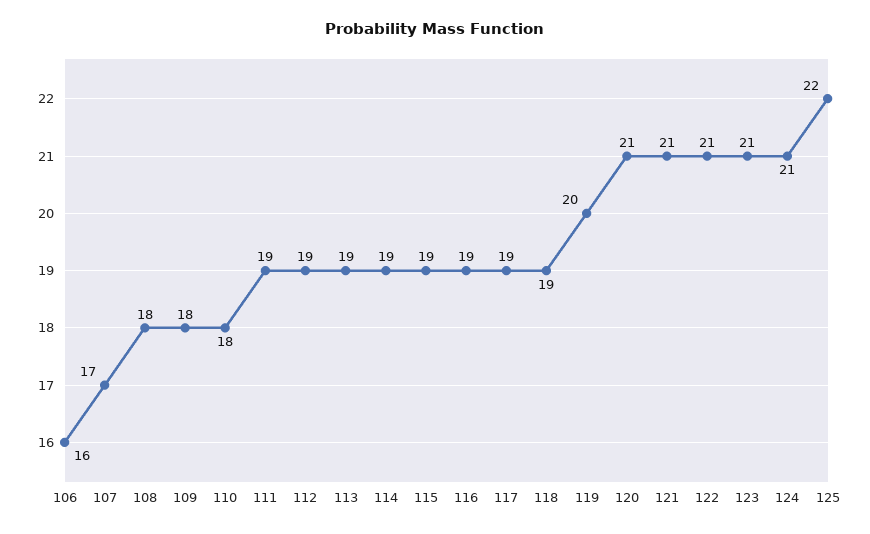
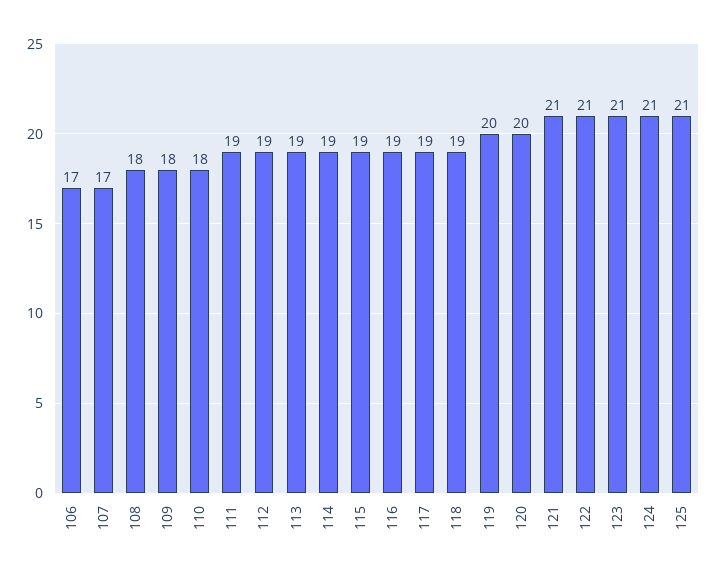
  {
-   "106": 16,
+   "106": 17,
    "107": 17,
    "108": 18,
    "109": 18,
    "110": 18,
    "111": 19,
    "112": 19,
    "113": 19,
    "114": 19,
    "115": 19,
    "116": 19,
    "117": 19,
    "118": 19,
    "119": 20,
-   "120": 21,
+   "120": 20,
    "121": 21,
    "122": 21,
    "123": 21,
    "124": 21,
-   "125": 22
+   "125": 21
  }

